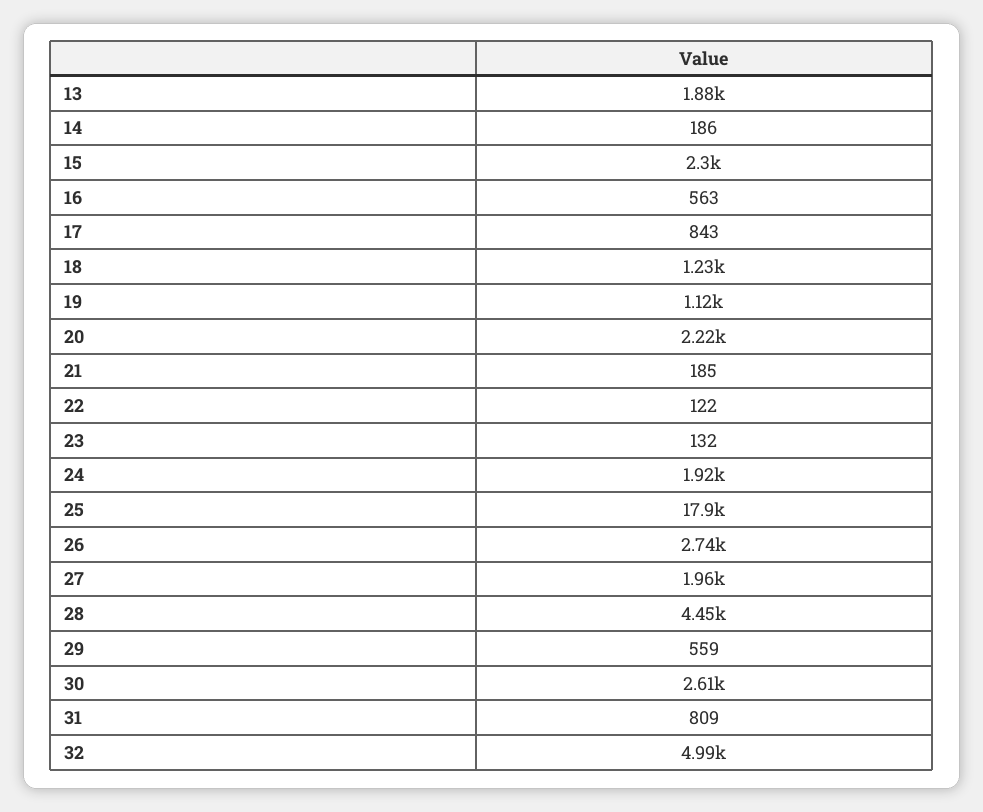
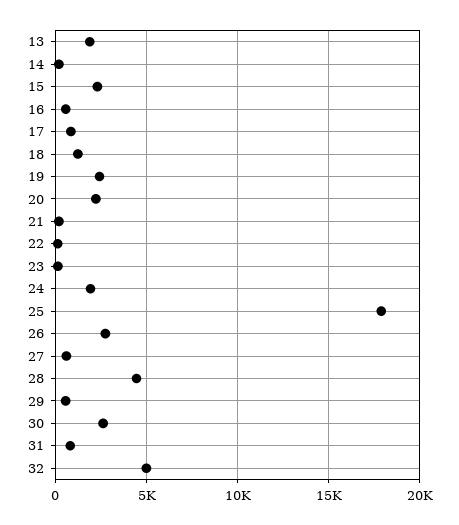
  {
    "13": 1880,
    "14": 186,
    "15": 2300,
    "16": 563,
    "17": 843,
    "18": 1230,
-   "19": 1120,
+   "19": 2500,
    "20": 2220,
    "21": 185,
    "22": 122,
    "23": 132,
    "24": 1920,
    "25": 17900,
    "26": 2740,
-   "27": 1960,
+   "27": 500,
    "28": 4450,
    "29": 559,
    "30": 2610,
    "31": 809,
    "32": 4990
  }

